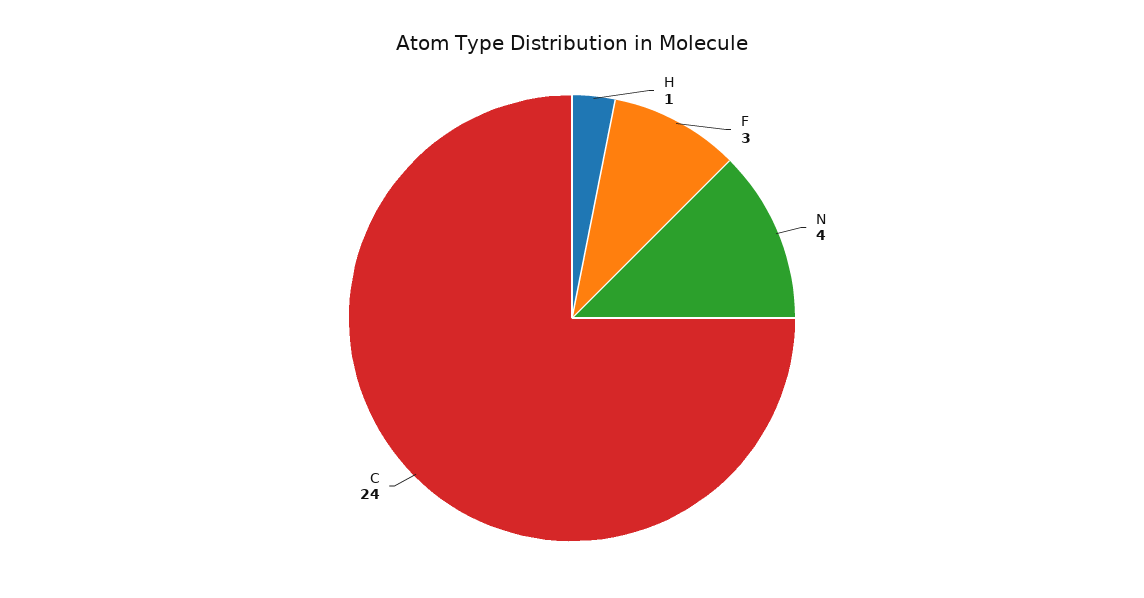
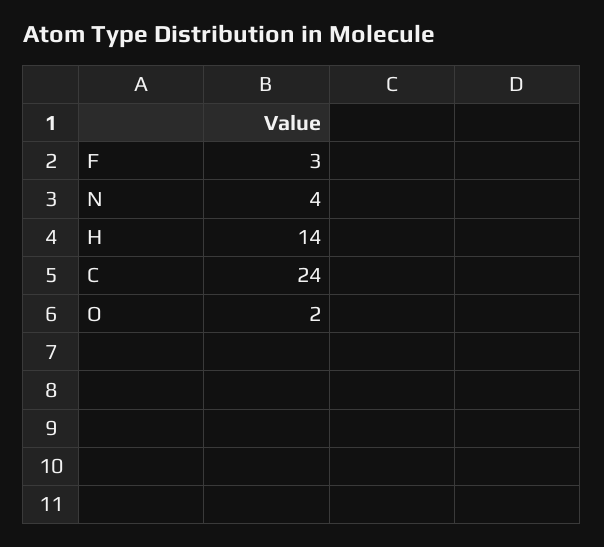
  {
-   "H": 1,
+   "H": 14,
    "F": 3,
    "N": 4,
-   "C": 24
+   "C": 24,
+   "O": 2
  }

